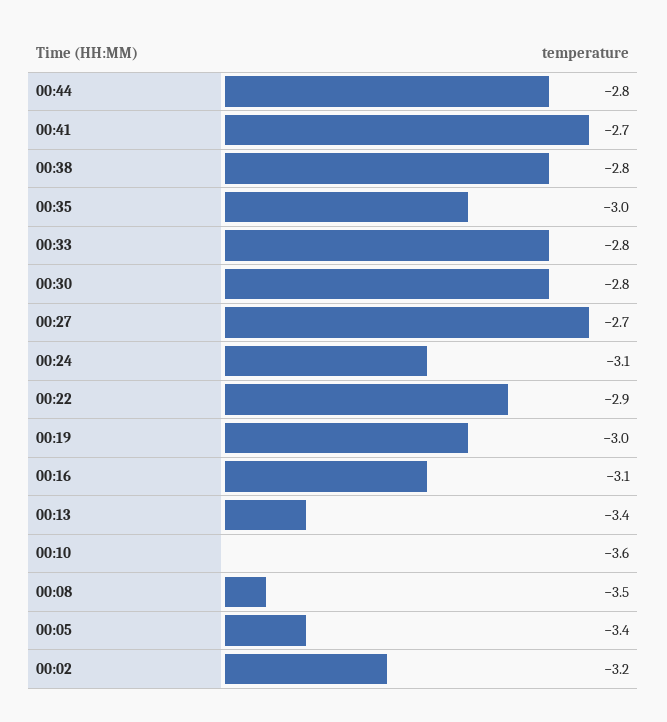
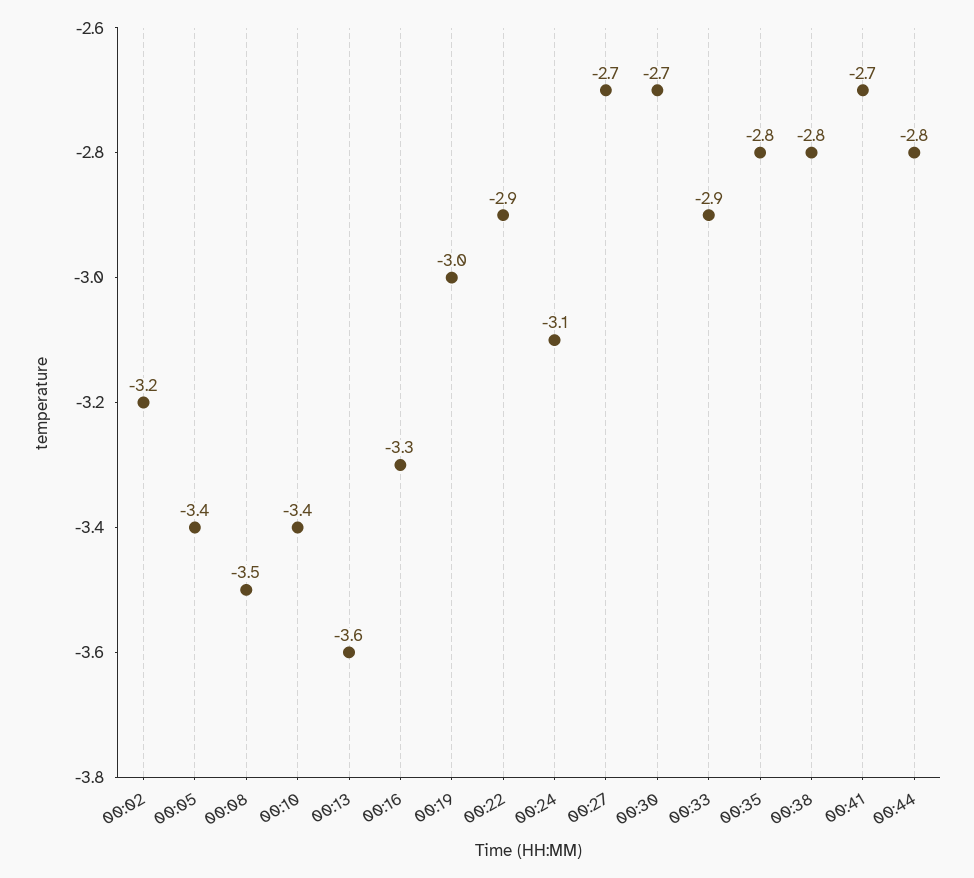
  {
    "00:44": -2.8,
    "00:41": -2.7,
    "00:38": -2.8,
-   "00:35": -3,
+   "00:35": -2.8,
-   "00:33": -2.8,
+   "00:33": -2.9,
-   "00:30": -2.8,
+   "00:30": -2.7,
    "00:27": -2.7,
    "00:24": -3.1,
    "00:22": -2.9,
    "00:19": -3,
-   "00:16": -3.1,
+   "00:16": -3.3,
-   "00:13": -3.4,
+   "00:13": -3.6,
-   "00:10": -3.6,
+   "00:10": -3.4,
    "00:08": -3.5,
    "00:05": -3.4,
    "00:02": -3.2
  }

